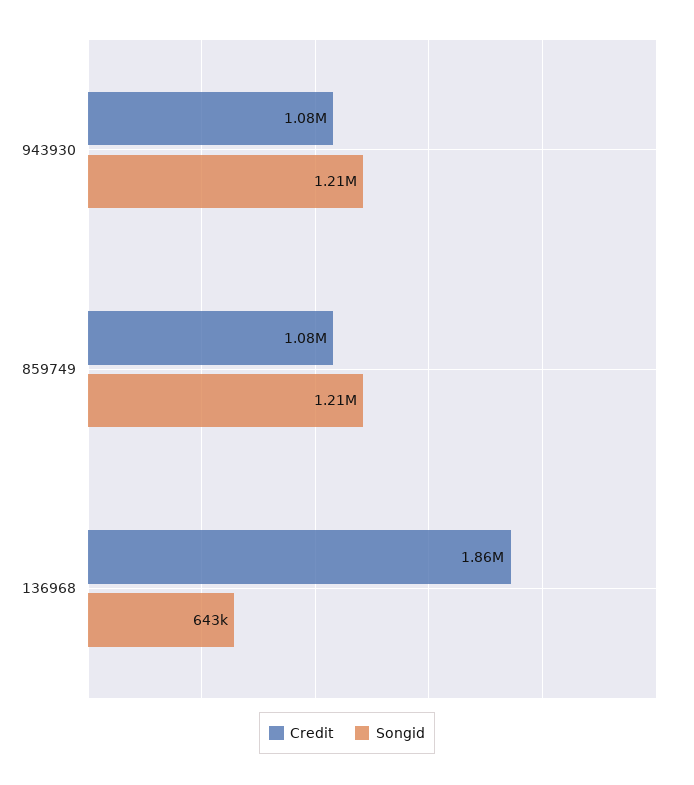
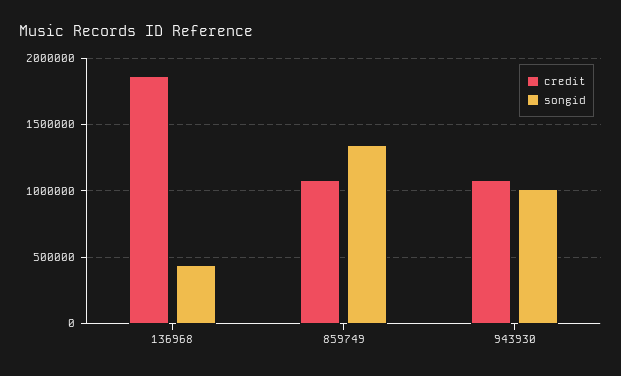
  {
    "Credit": {
      "943930": 1080000,
      "859749": 1080000,
      "136968": 1860000
    },
    "Songid": {
-     "943930": 1210000,
+     "943930": 1000000,
-     "859749": 1210000,
+     "859749": 1350000,
-     "136968": 643000
+     "136968": 450000
    }
  }

